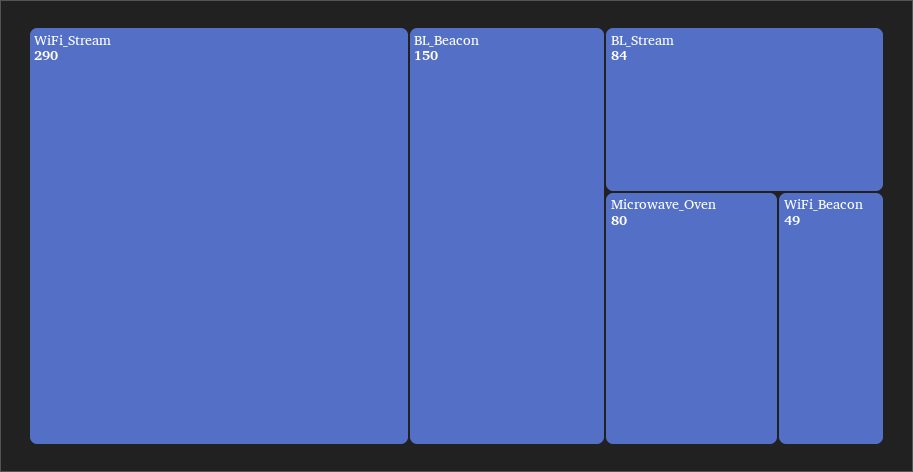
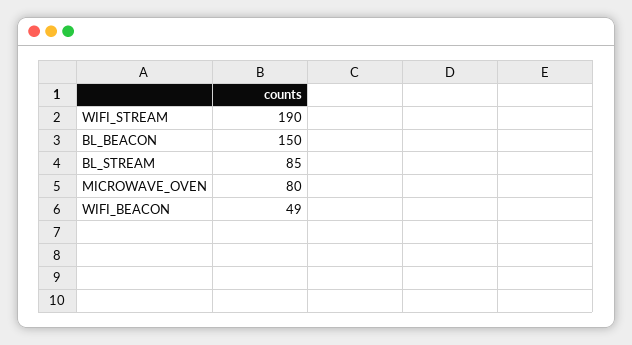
  {
-   "WiFi_Stream": 290,
+   "WiFi_Stream": 190,
    "BL_Beacon": 150,
-   "BL_Stream": 84,
+   "BL_Stream": 85,
    "Microwave_Oven": 80,
    "WiFi_Beacon": 49
  }

